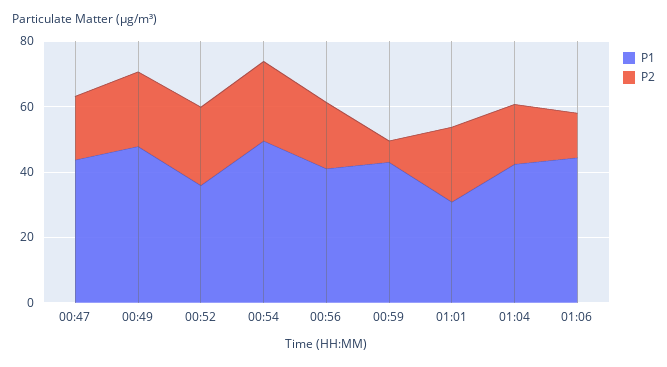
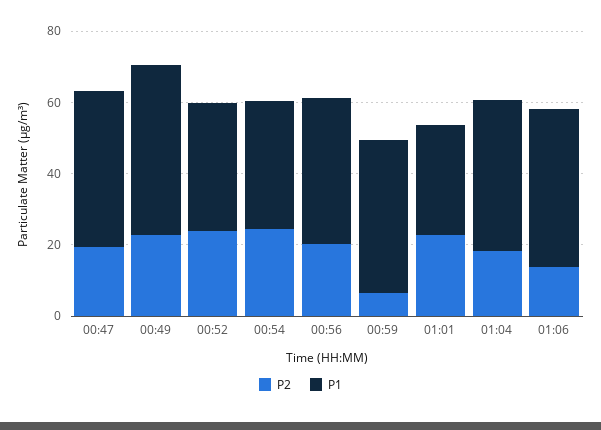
  {
    "P1": {
      "00:47": 45,
      "00:49": 50,
      "00:52": 35,
-     "00:54": 50,
+     "00:54": 35,
      "00:56": 40,
      "00:59": 45,
      "01:01": 30,
      "01:04": 40,
      "01:06": 45
    },
    "P2": {
      "00:47": 20,
      "00:49": 25,
      "00:52": 25,
      "00:54": 25,
      "00:56": 20,
      "00:59": 5,
      "01:01": 25,
      "01:04": 20,
      "01:06": 15
    }
  }

